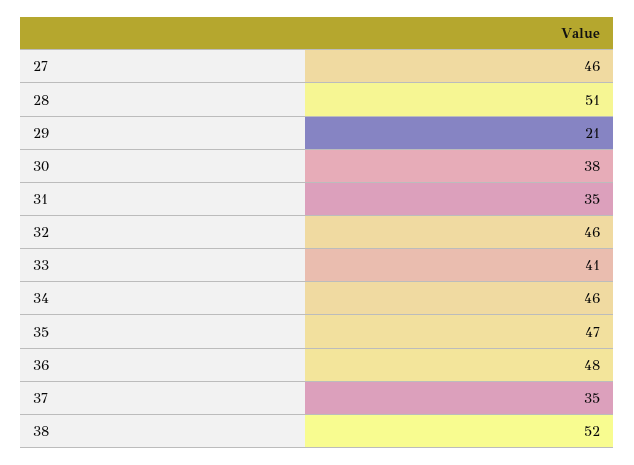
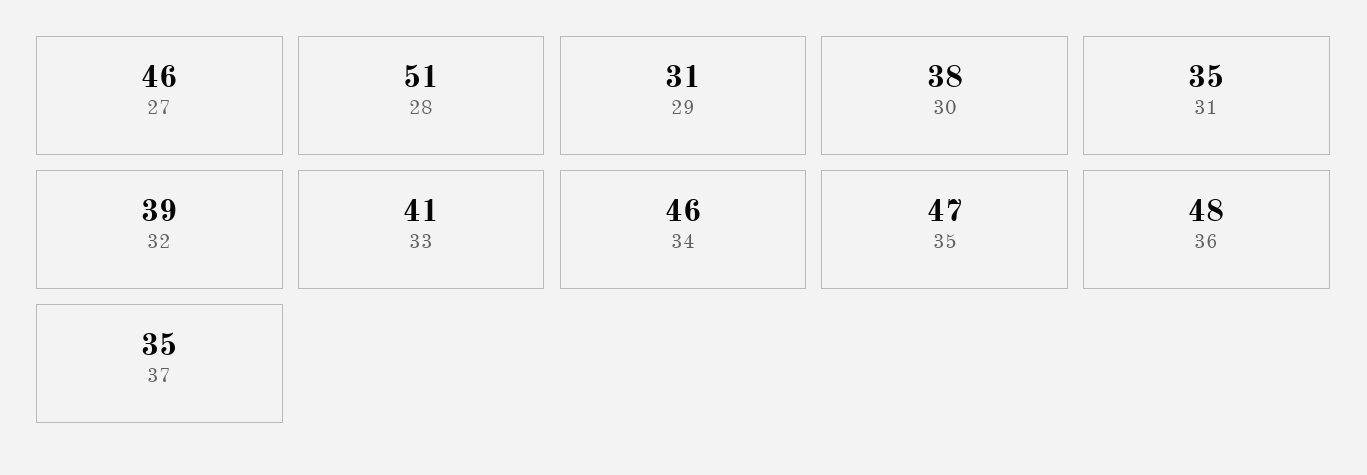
  {
    "27": 46,
    "28": 51,
-   "29": 21,
+   "29": 31,
    "30": 38,
    "31": 35,
-   "32": 46,
+   "32": 39,
    "33": 41,
    "34": 46,
    "35": 47,
    "36": 48,
-   "37": 35,
+   "37": 35
-   "38": 52
  }

